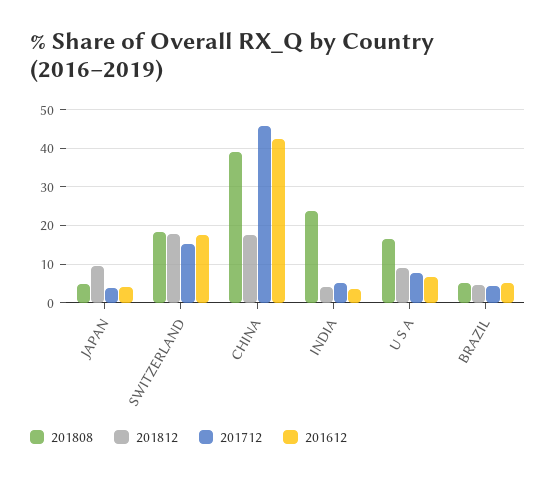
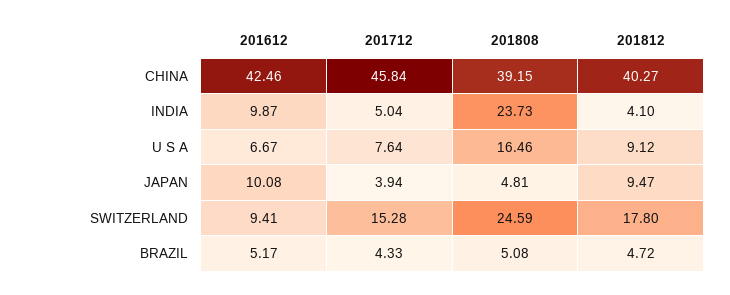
  {
    "201808": {
      "JAPAN": 4.81,
-     "SWITZERLAND": 18,
+     "SWITZERLAND": 24.59,
      "CHINA": 39.15,
      "INDIA": 23.73,
      "U S A": 16.46,
      "BRAZIL": 5.08
    },
    "201812": {
      "JAPAN": 9.47,
      "SWITZERLAND": 17.8,
-     "CHINA": 18,
+     "CHINA": 40.27,
      "INDIA": 4.1,
      "U S A": 9.12,
      "BRAZIL": 4.72
    },
    "201712": {
      "JAPAN": 3.94,
      "SWITZERLAND": 15.28,
      "CHINA": 45.84,
      "INDIA": 5.04,
      "U S A": 7.64,
      "BRAZIL": 4.33
    },
    "201612": {
-     "JAPAN": 4,
+     "JAPAN": 10.08,
-     "SWITZERLAND": 18,
+     "SWITZERLAND": 9.41,
      "CHINA": 42.46,
-     "INDIA": 4,
+     "INDIA": 9.87,
      "U S A": 6.67,
      "BRAZIL": 5.17
    }
  }

